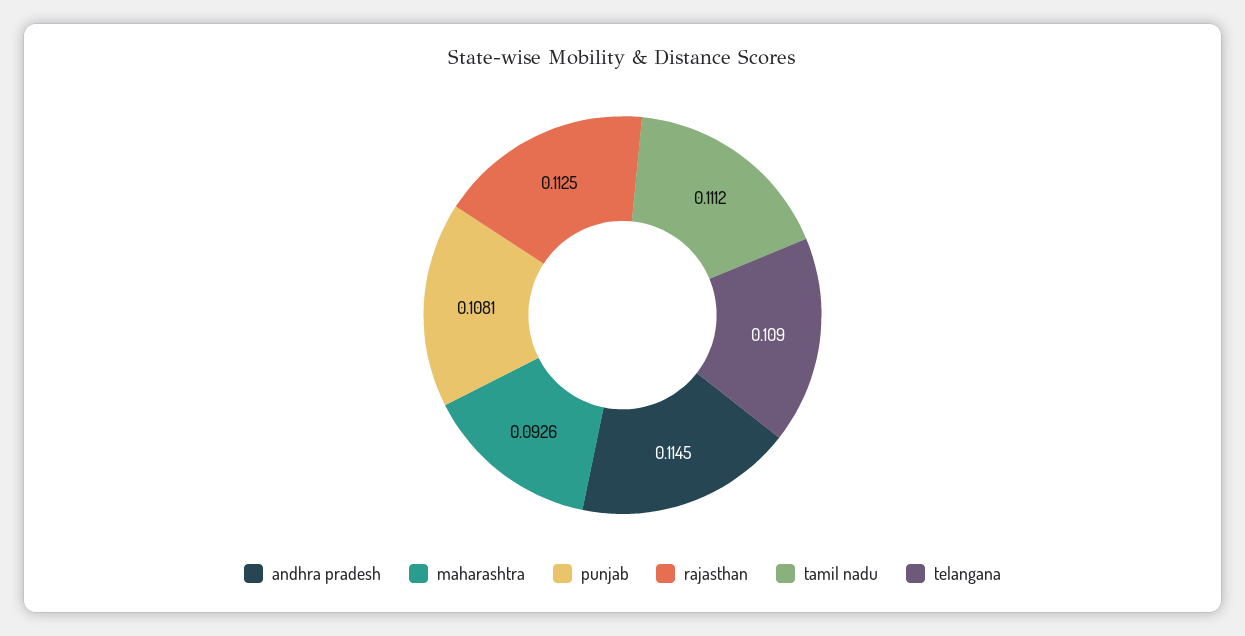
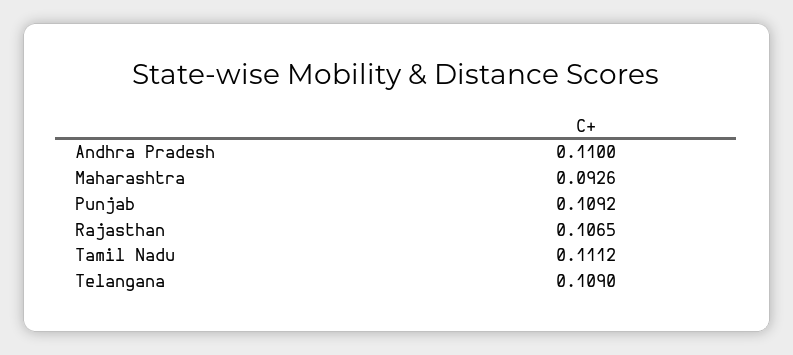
  {
-   "andhra pradesh": 0.1145,
+   "andhra pradesh": 0.11,
    "maharashtra": 0.0926,
-   "punjab": 0.1081,
+   "punjab": 0.1092,
-   "rajasthan": 0.1125,
+   "rajasthan": 0.1065,
    "tamil nadu": 0.1112,
    "telangana": 0.109
  }

